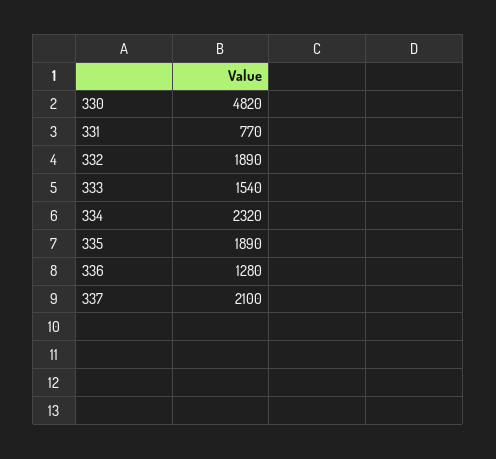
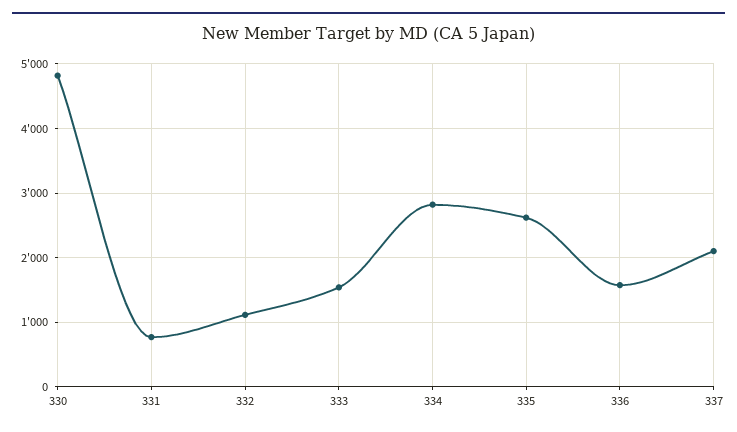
  {
    "330": 4820,
    "331": 770,
-   "332": 1890,
+   "332": 1100,
    "333": 1540,
-   "334": 2320,
+   "334": 2800,
-   "335": 1890,
+   "335": 2600,
-   "336": 1280,
+   "336": 1600,
    "337": 2100
  }

